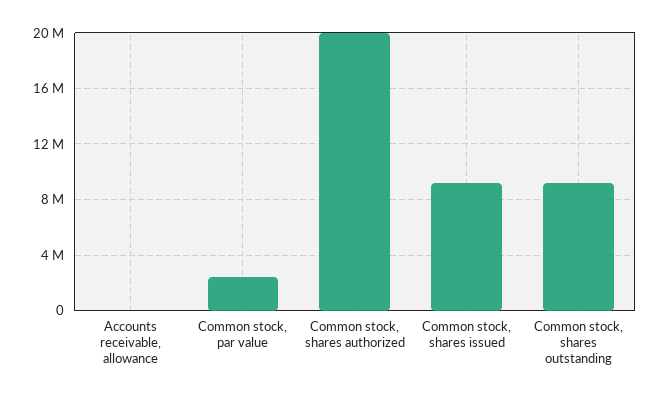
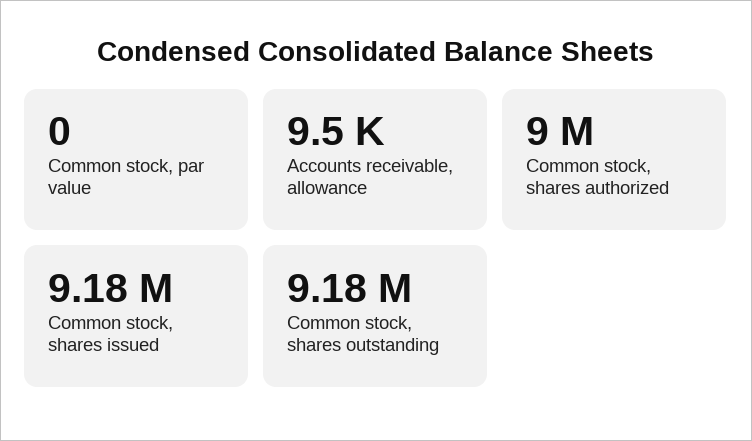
  {
    "Accounts receivable, allowance": 9500,
-   "Common stock, par value": 2500000,
+   "Common stock, par value": 0,
-   "Common stock, shares authorized": 20000000,
+   "Common stock, shares authorized": 9000000,
    "Common stock, shares issued": 9180000,
    "Common stock, shares outstanding": 9180000
  }

